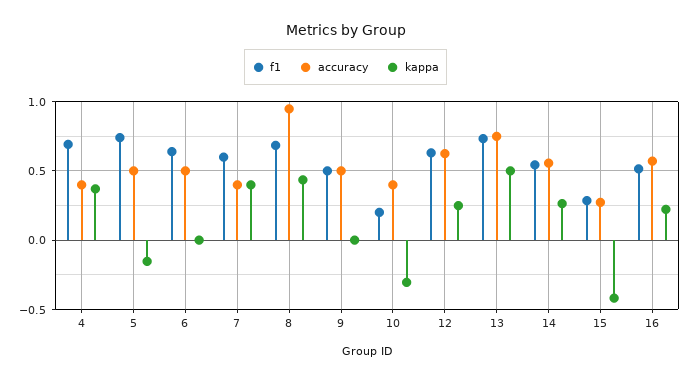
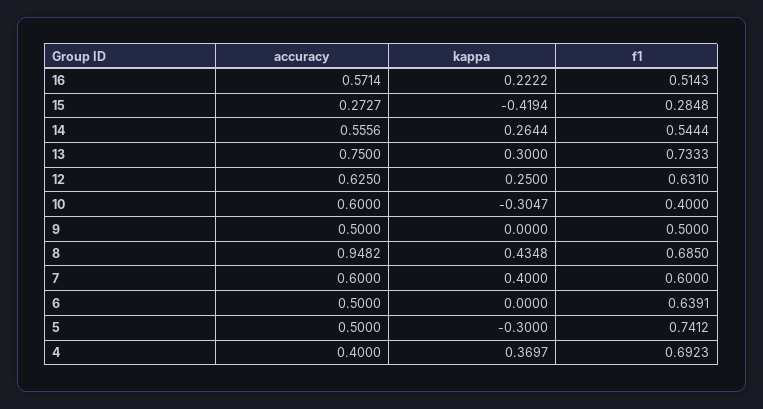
  {
    "f1": {
      "4": 0.6923,
      "5": 0.7412,
      "6": 0.6391,
      "7": 0.6,
      "8": 0.685,
      "9": 0.5,
-     "10": 0.2,
+     "10": 0.4,
      "12": 0.631,
      "13": 0.7333,
      "14": 0.5444,
      "15": 0.2848,
      "16": 0.5143
    },
    "accuracy": {
      "4": 0.4,
      "5": 0.5,
      "6": 0.5,
-     "7": 0.4,
+     "7": 0.6,
      "8": 0.9482,
      "9": 0.5,
-     "10": 0.4,
+     "10": 0.6,
      "12": 0.625,
      "13": 0.75,
      "14": 0.5556,
      "15": 0.2727,
      "16": 0.5714
    },
    "kappa": {
      "4": 0.3697,
-     "5": -0.15,
+     "5": -0.3,
      "6": 0,
      "7": 0.4,
      "8": 0.4348,
      "9": 0,
      "10": -0.3047,
      "12": 0.25,
-     "13": 0.5,
+     "13": 0.3,
      "14": 0.2644,
      "15": -0.4194,
      "16": 0.2222
    }
  }

